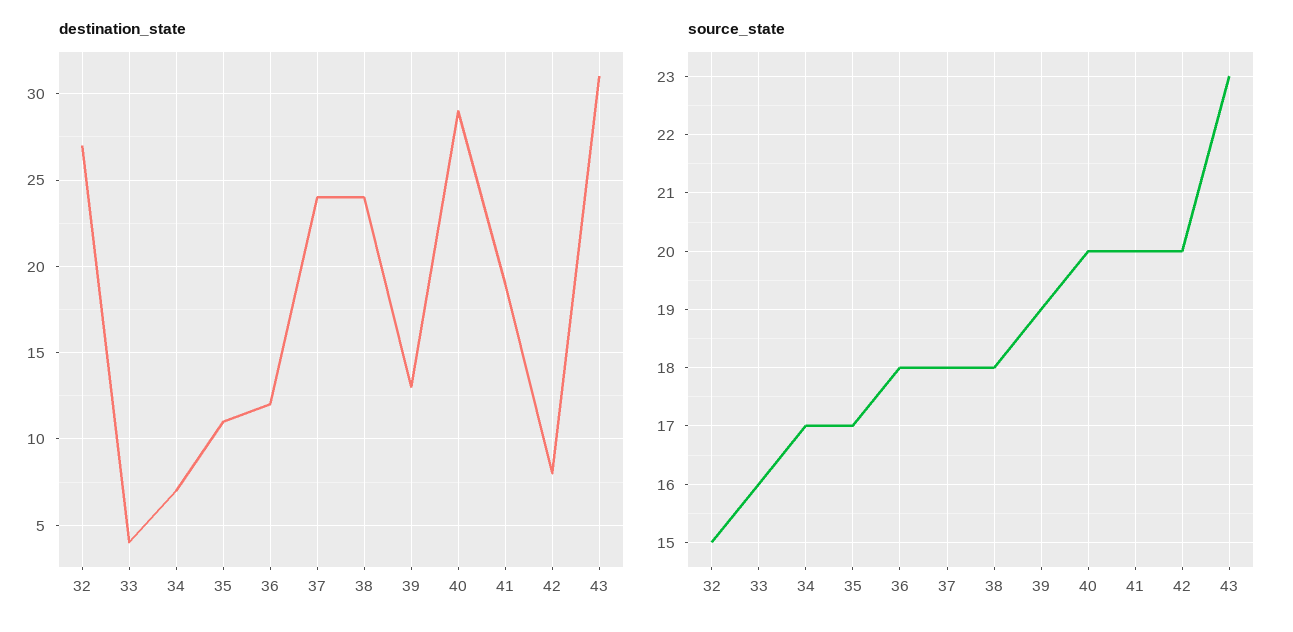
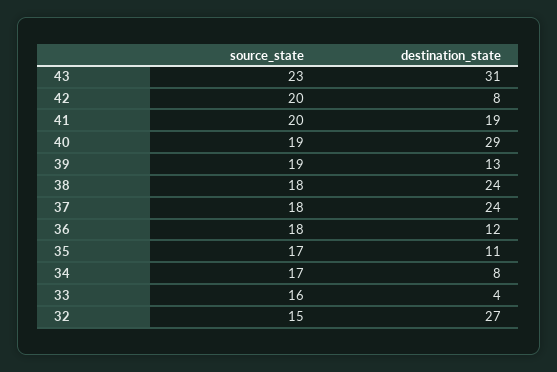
  {
    "destination_state": {
      "32": 27,
      "33": 4,
-     "34": 7,
+     "34": 8,
      "35": 11,
      "36": 12,
      "37": 24,
      "38": 24,
      "39": 13,
      "40": 29,
      "41": 19,
      "42": 8,
      "43": 31
    },
    "source_state": {
      "32": 15,
      "33": 16,
      "34": 17,
      "35": 17,
      "36": 18,
      "37": 18,
      "38": 18,
      "39": 19,
-     "40": 20,
+     "40": 19,
      "41": 20,
      "42": 20,
      "43": 23
    }
  }

